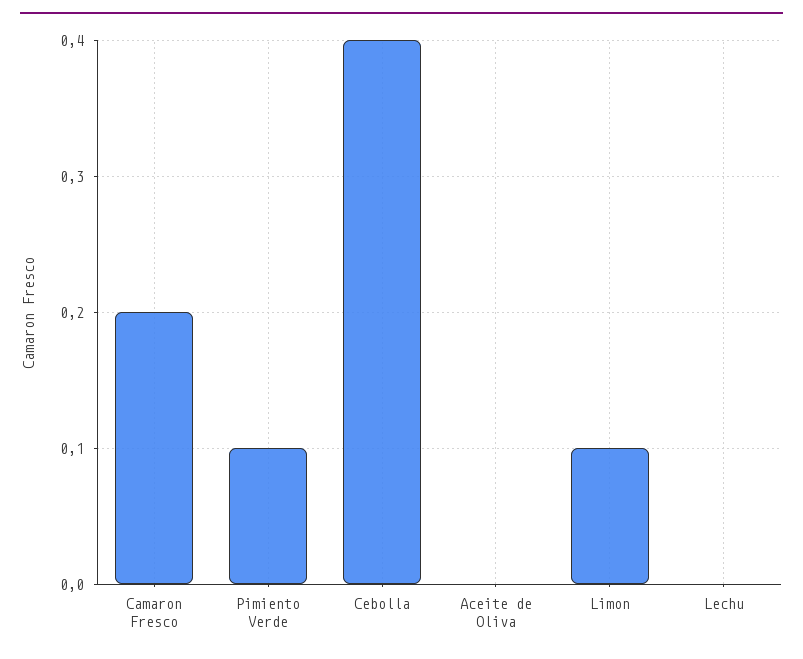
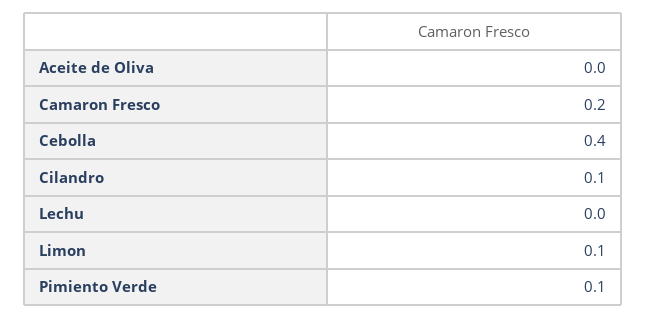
  {
    "Camaron Fresco": 0.2,
    "Pimiento Verde": 0.1,
    "Cebolla": 0.4,
    "Aceite de Oliva": 0,
    "Limon": 0.1,
-   "Lechu": 0
+   "Lechu": 0,
+   "Cilandro": 0.1
  }

